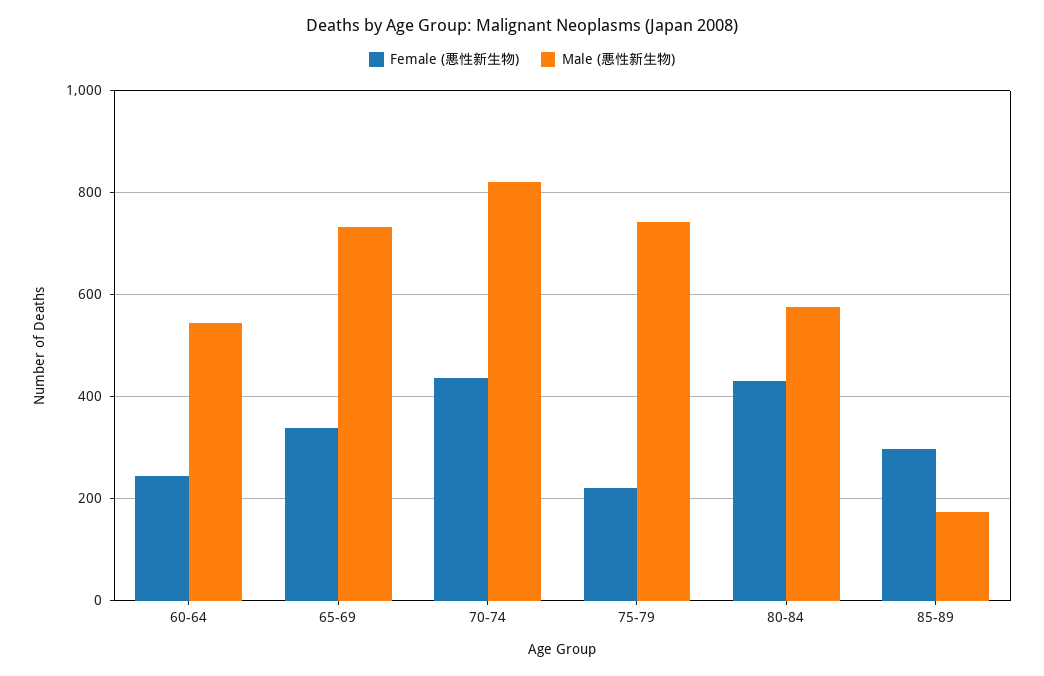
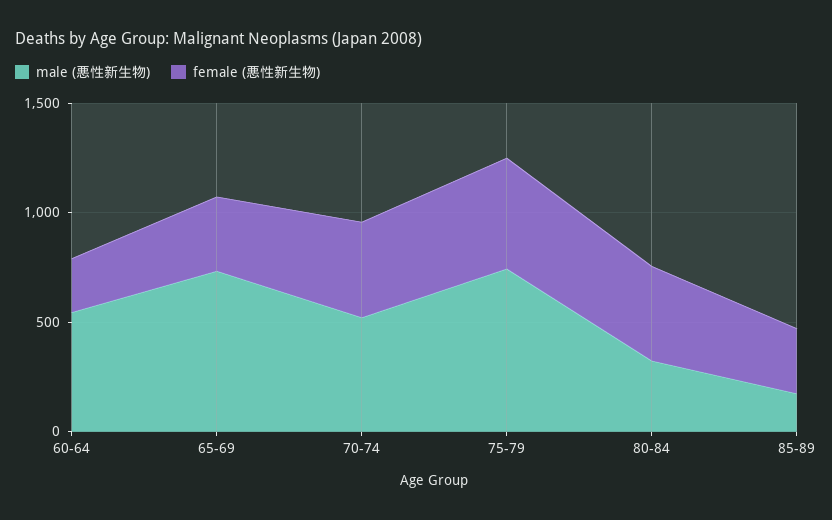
  {
    "Female (悪性新生物)": {
      "60-64": 240,
      "65-69": 340,
      "70-74": 440,
-     "75-79": 220,
+     "75-79": 500,
      "80-84": 440,
      "85-89": 300
    },
    "Male (悪性新生物)": {
      "60-64": 540,
      "65-69": 740,
-     "70-74": 820,
+     "70-74": 500,
      "75-79": 740,
-     "80-84": 580,
+     "80-84": 300,
      "85-89": 180
    }
  }

